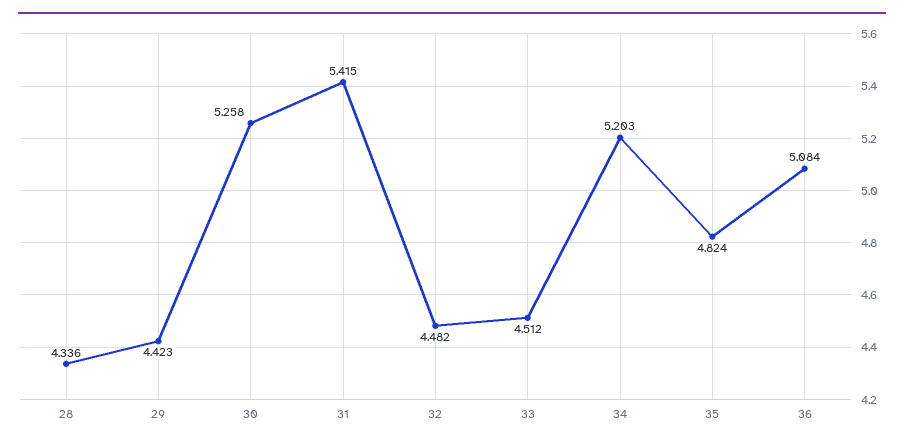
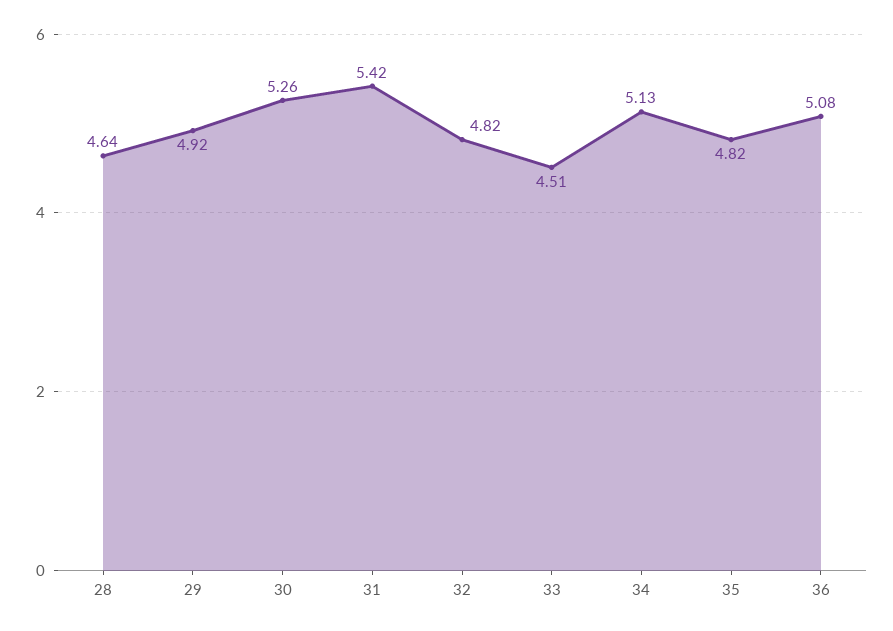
  {
-   "28": 4.336,
+   "28": 4.64,
-   "29": 4.423,
+   "29": 4.92,
    "30": 5.258,
    "31": 5.415,
-   "32": 4.482,
+   "32": 4.82,
    "33": 4.512,
-   "34": 5.203,
+   "34": 5.13,
    "35": 4.824,
    "36": 5.084
  }

